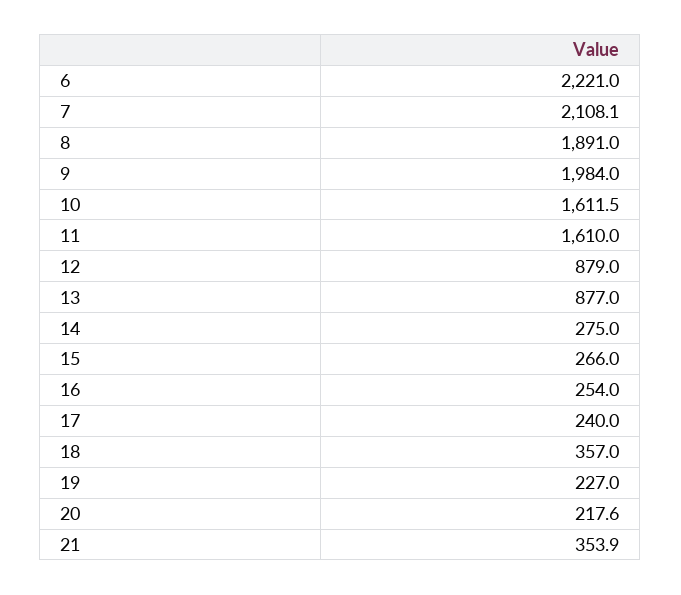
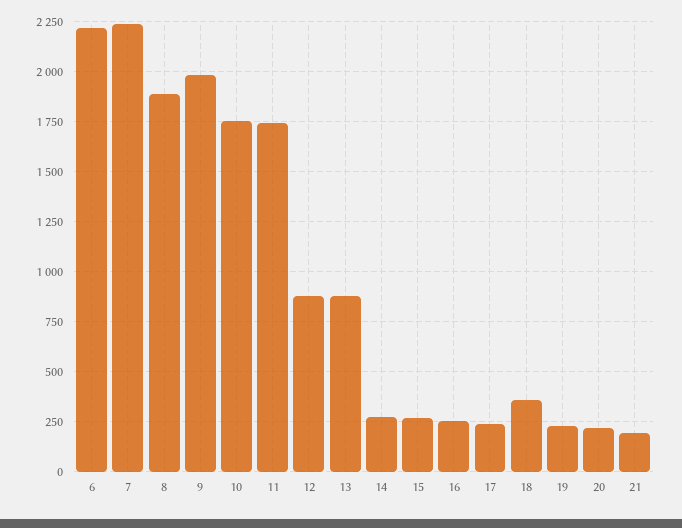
  {
    "6": 2221,
-   "7": 2108.1,
+   "7": 2250,
    "8": 1891,
    "9": 1984,
-   "10": 1611.5,
+   "10": 1750,
-   "11": 1610,
+   "11": 1750,
    "12": 879,
    "13": 877,
    "14": 275,
    "15": 266,
    "16": 254,
    "17": 240,
    "18": 357,
    "19": 227,
    "20": 217.6,
-   "21": 353.9
+   "21": 200
  }

